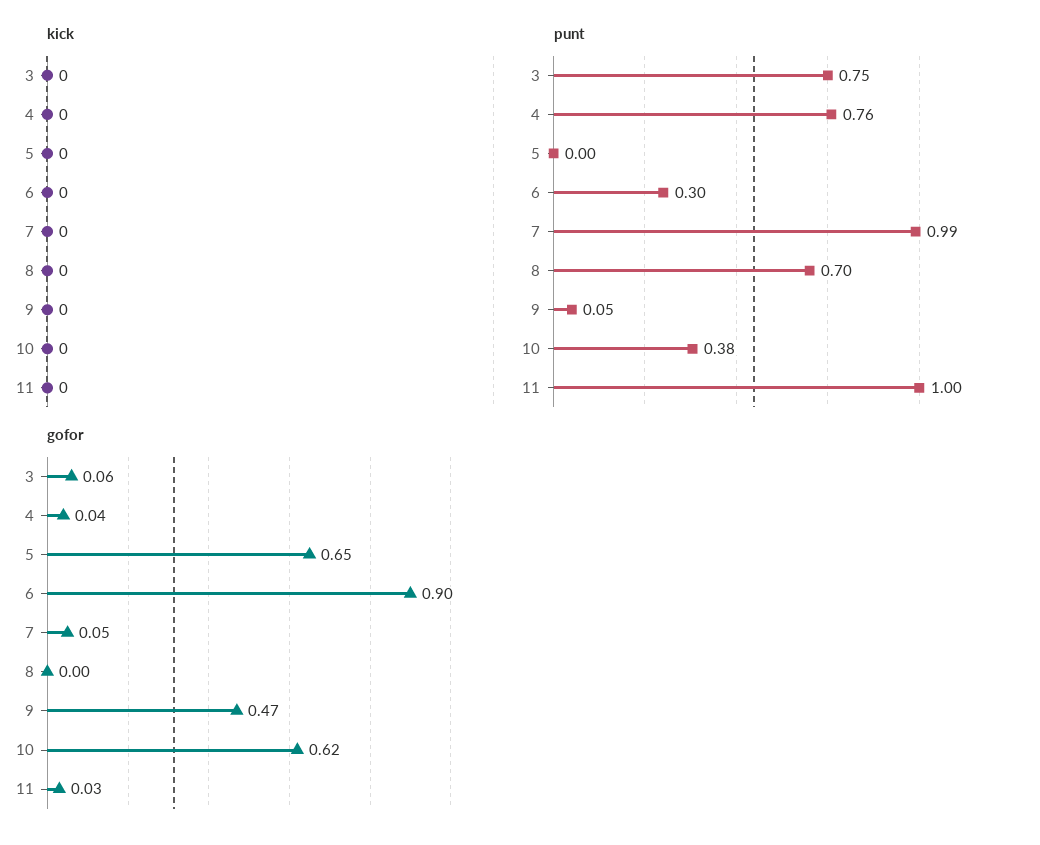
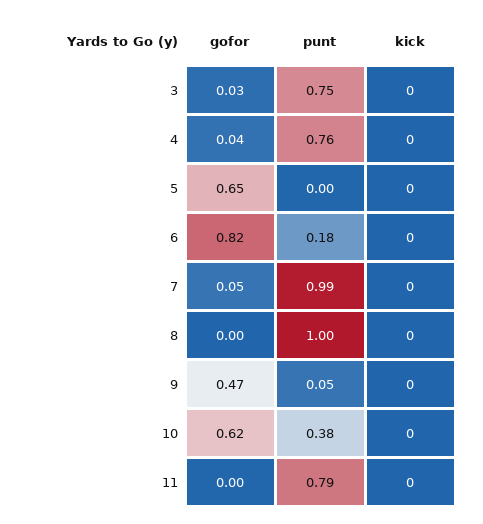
  {
    "kick": {
      "3": 0,
      "4": 0,
      "5": 0,
      "6": 0,
      "7": 0,
      "8": 0,
      "9": 0,
      "10": 0,
      "11": 0
    },
    "punt": {
      "3": 0.75,
      "4": 0.76,
      "5": 0,
-     "6": 0.3,
+     "6": 0.18,
      "7": 0.99,
-     "8": 0.7,
+     "8": 1,
      "9": 0.05,
      "10": 0.38,
-     "11": 1
+     "11": 0.79
    },
    "gofor": {
-     "3": 0.06,
+     "3": 0.03,
      "4": 0.04,
      "5": 0.65,
-     "6": 0.9,
+     "6": 0.82,
      "7": 0.05,
      "8": 0,
      "9": 0.47,
      "10": 0.62,
-     "11": 0.03
+     "11": 0
    }
  }

